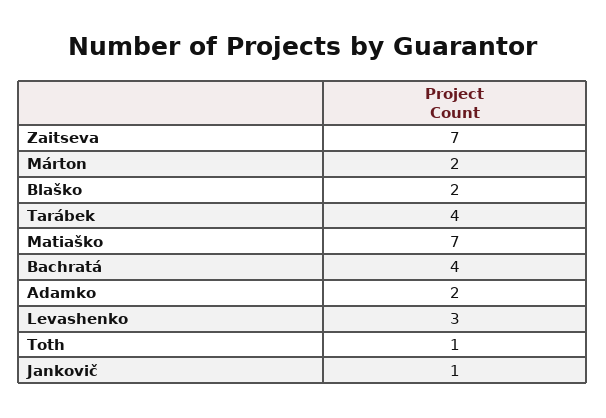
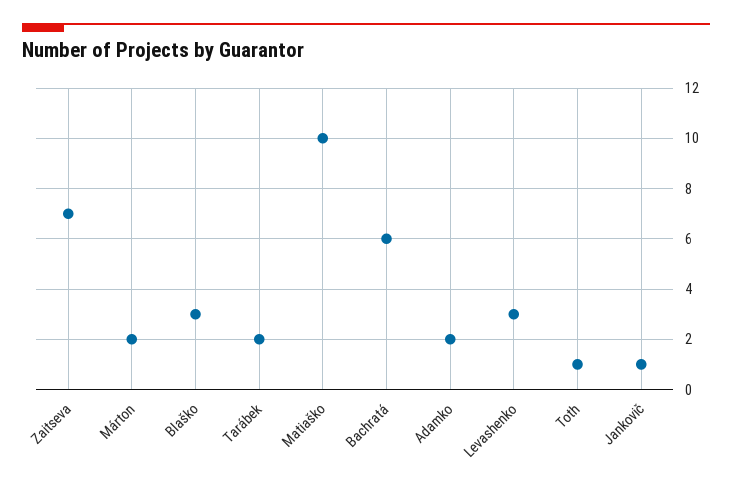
  {
    "Zaitseva": 7,
    "Márton": 2,
-   "Blaško": 2,
+   "Blaško": 3,
-   "Tarábek": 4,
+   "Tarábek": 2,
-   "Matiaško": 7,
+   "Matiaško": 10,
-   "Bachratá": 4,
+   "Bachratá": 6,
    "Adamko": 2,
    "Levashenko": 3,
    "Toth": 1,
    "Jankovič": 1
  }

